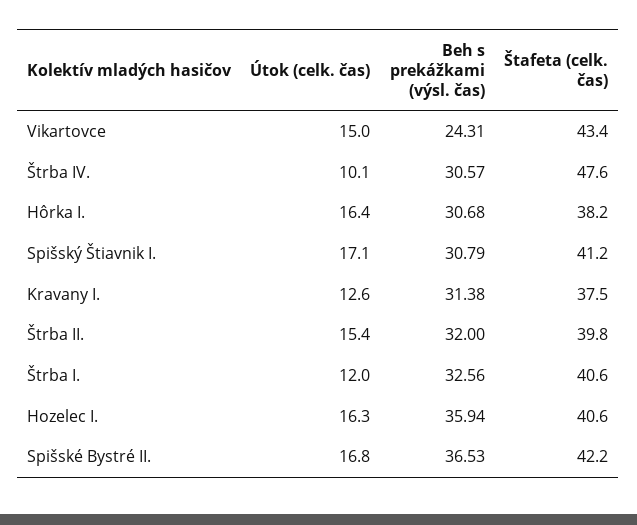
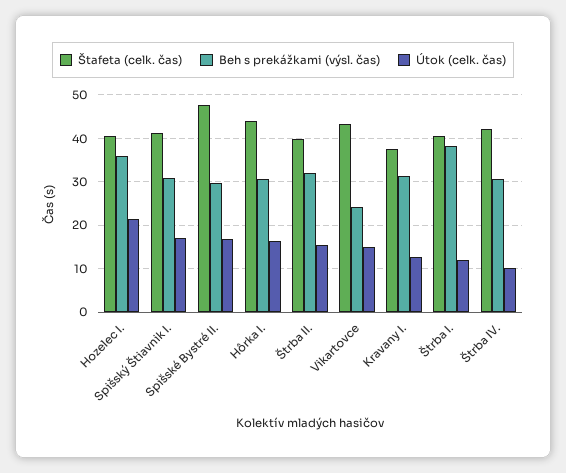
  {
    "Útok (celk. čas)": {
      "Vikartovce": 15,
      "Štrba IV.": 10.1,
      "Hôrka I.": 16.4,
      "Spišský Štiavnik I.": 17.1,
      "Kravany I.": 12.6,
      "Štrba II.": 15.4,
      "Štrba I.": 12,
-     "Hozelec I.": 16.3,
+     "Hozelec I.": 22,
      "Spišské Bystré II.": 16.8
    },
    "Beh s prekážkami (výsl. čas)": {
      "Vikartovce": 24.31,
      "Štrba IV.": 30.57,
      "Hôrka I.": 30.68,
      "Spišský Štiavnik I.": 30.79,
      "Kravany I.": 31.38,
      "Štrba II.": 32,
-     "Štrba I.": 32.56,
+     "Štrba I.": 38,
      "Hozelec I.": 35.94,
-     "Spišské Bystré II.": 36.53
+     "Spišské Bystré II.": 30
    },
    "Štafeta (celk. čas)": {
      "Vikartovce": 43.4,
-     "Štrba IV.": 47.6,
+     "Štrba IV.": 42,
-     "Hôrka I.": 38.2,
+     "Hôrka I.": 44,
      "Spišský Štiavnik I.": 41.2,
      "Kravany I.": 37.5,
      "Štrba II.": 39.8,
      "Štrba I.": 40.6,
      "Hozelec I.": 40.6,
-     "Spišské Bystré II.": 42.2
+     "Spišské Bystré II.": 48
    }
  }

